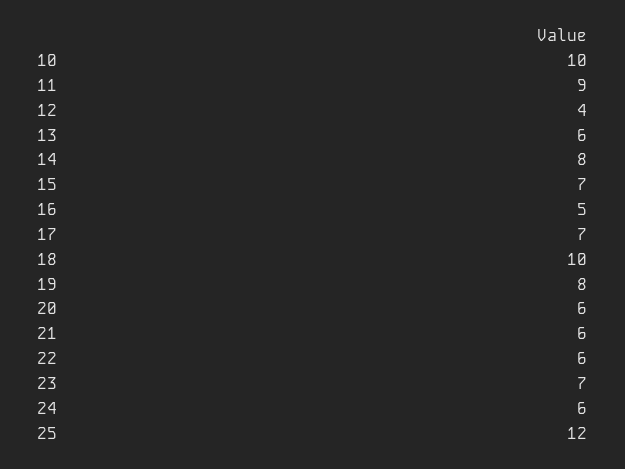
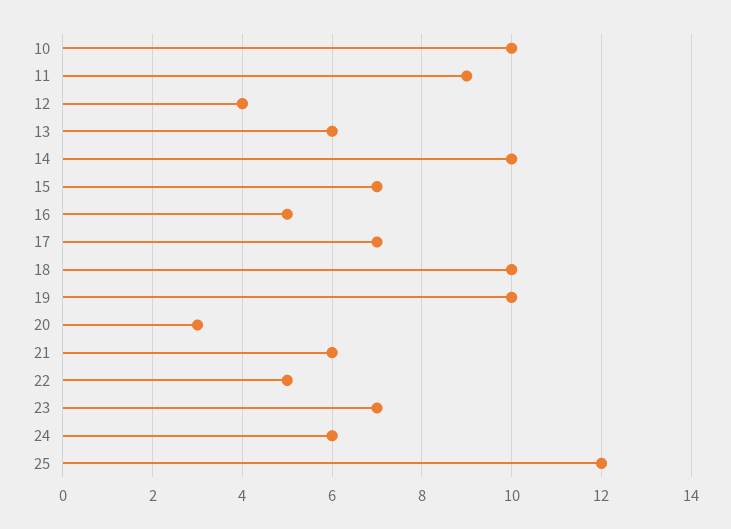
  {
    "10": 10,
    "11": 9,
    "12": 4,
    "13": 6,
-   "14": 8,
+   "14": 10,
    "15": 7,
    "16": 5,
    "17": 7,
    "18": 10,
-   "19": 8,
+   "19": 10,
-   "20": 6,
+   "20": 3,
    "21": 6,
-   "22": 6,
+   "22": 5,
    "23": 7,
    "24": 6,
    "25": 12
  }

